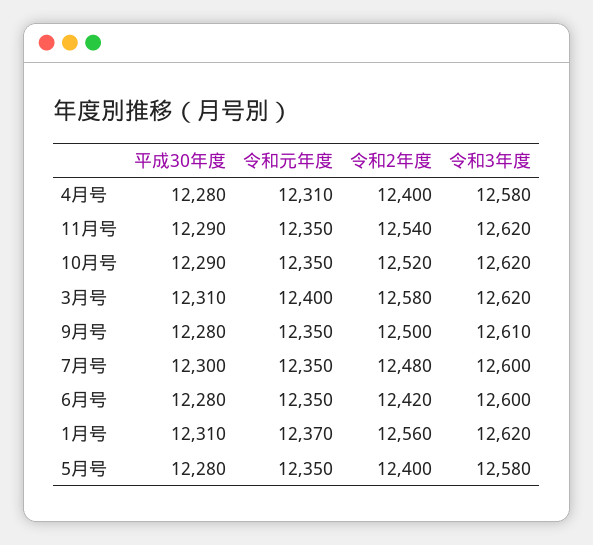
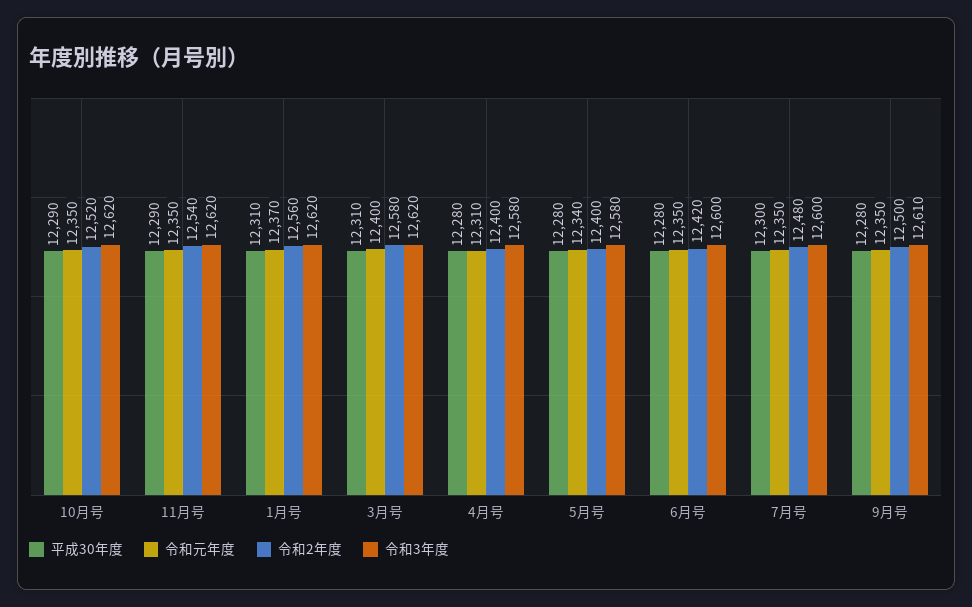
  {
    "平成30年度": {
      "4月号": 12280,
      "11月号": 12290,
      "10月号": 12290,
      "3月号": 12310,
      "9月号": 12280,
      "7月号": 12300,
      "6月号": 12280,
      "1月号": 12310,
      "5月号": 12280
    },
    "令和元年度": {
      "4月号": 12310,
      "11月号": 12350,
      "10月号": 12350,
      "3月号": 12400,
      "9月号": 12350,
      "7月号": 12350,
      "6月号": 12350,
      "1月号": 12370,
-     "5月号": 12350
+     "5月号": 12340
    },
    "令和2年度": {
      "4月号": 12400,
      "11月号": 12540,
      "10月号": 12520,
      "3月号": 12580,
      "9月号": 12500,
      "7月号": 12480,
      "6月号": 12420,
      "1月号": 12560,
      "5月号": 12400
    },
    "令和3年度": {
      "4月号": 12580,
      "11月号": 12620,
      "10月号": 12620,
      "3月号": 12620,
      "9月号": 12610,
      "7月号": 12600,
      "6月号": 12600,
      "1月号": 12620,
      "5月号": 12580
    }
  }

